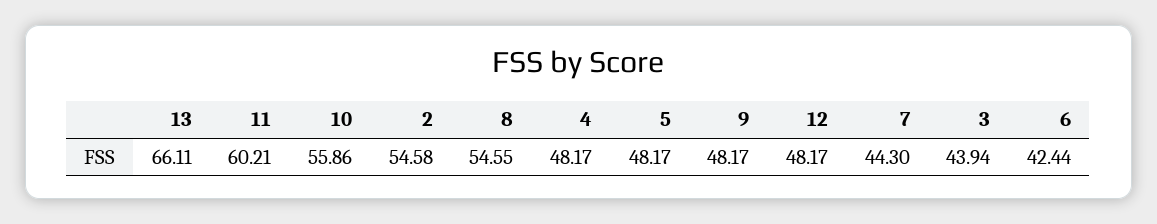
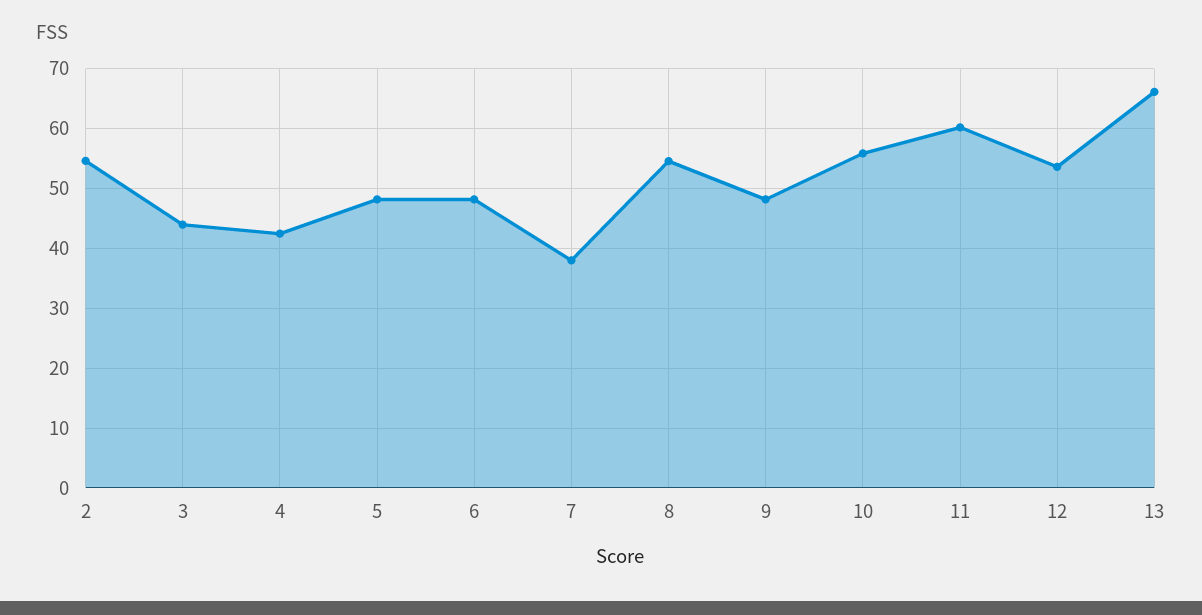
  {
    "13": 66.11,
    "11": 60.21,
    "10": 55.86,
    "2": 54.58,
    "8": 54.55,
-   "4": 48.17,
+   "4": 42,
    "5": 48.17,
    "9": 48.17,
-   "12": 48.17,
+   "12": 54,
-   "7": 44.3,
+   "7": 38,
    "3": 43.94,
-   "6": 42.44
+   "6": 48
  }

